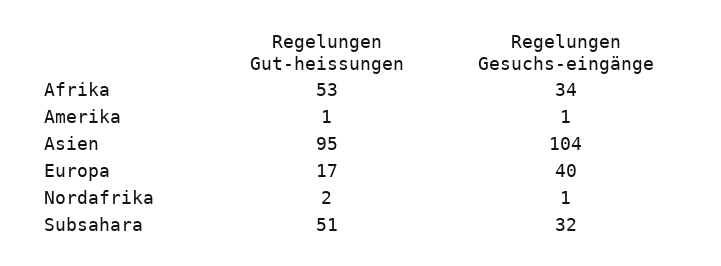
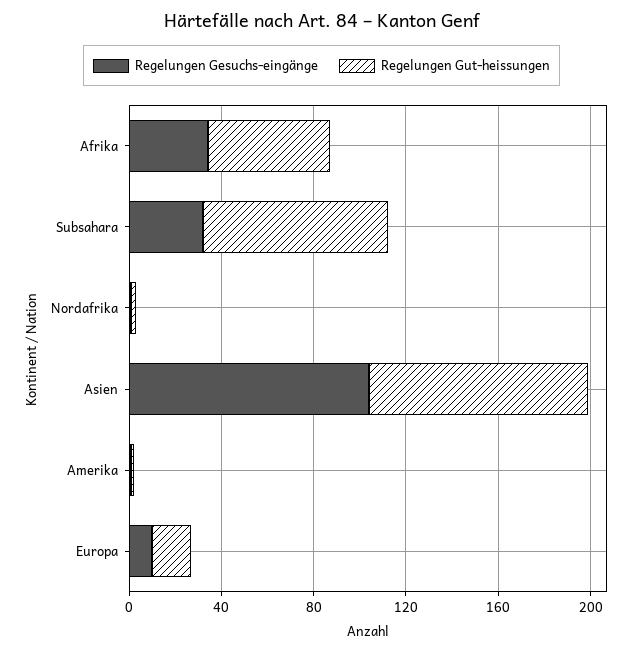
  {
    "Regelungen Gut-heissungen": {
      "Afrika": 53,
      "Amerika": 1,
      "Asien": 95,
      "Europa": 17,
      "Nordafrika": 2,
-     "Subsahara": 51
+     "Subsahara": 80
    },
    "Regelungen Gesuchs-eingänge": {
      "Afrika": 34,
      "Amerika": 1,
      "Asien": 104,
-     "Europa": 40,
+     "Europa": 10,
      "Nordafrika": 1,
      "Subsahara": 32
    }
  }

